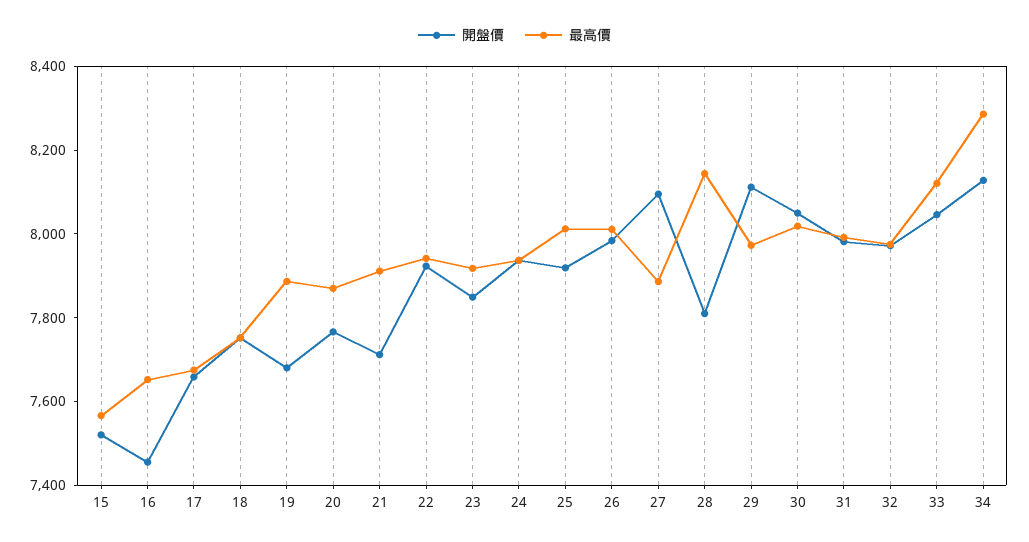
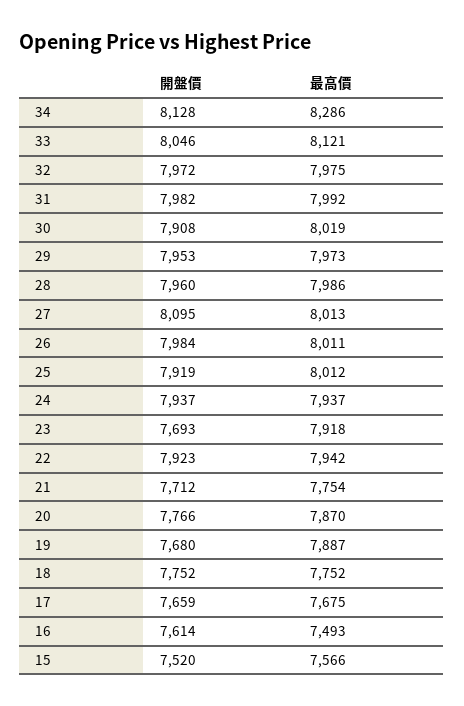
  {
    "開盤價": {
      "15": 7520,
-     "16": 7450,
+     "16": 7614,
      "17": 7659,
      "18": 7752,
      "19": 7680,
      "20": 7766,
      "21": 7712,
      "22": 7923,
-     "23": 7850,
+     "23": 7693,
      "24": 7937,
      "25": 7919,
      "26": 7984,
      "27": 8095,
-     "28": 7800,
+     "28": 7960,
-     "29": 8100,
+     "29": 7953,
-     "30": 8050,
+     "30": 7908,
      "31": 7982,
      "32": 7972,
      "33": 8046,
      "34": 8128
    },
    "最高價": {
      "15": 7566,
-     "16": 7650,
+     "16": 7493,
      "17": 7675,
      "18": 7752,
      "19": 7887,
      "20": 7870,
-     "21": 7900,
+     "21": 7754,
      "22": 7942,
      "23": 7918,
      "24": 7937,
      "25": 8012,
      "26": 8011,
-     "27": 7900,
+     "27": 8013,
-     "28": 8150,
+     "28": 7986,
      "29": 7973,
      "30": 8019,
      "31": 7992,
      "32": 7975,
      "33": 8121,
      "34": 8286
    }
  }

